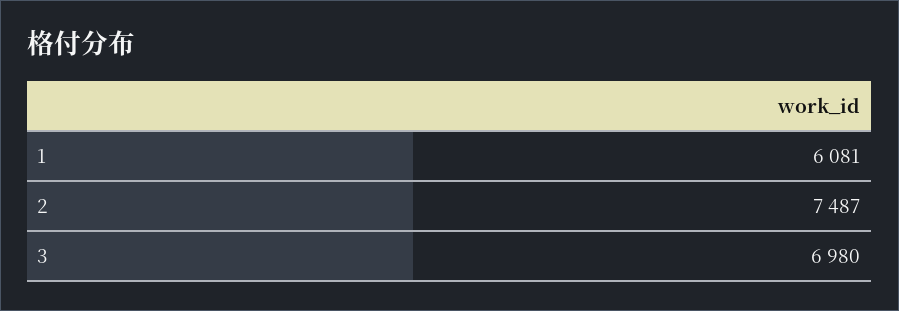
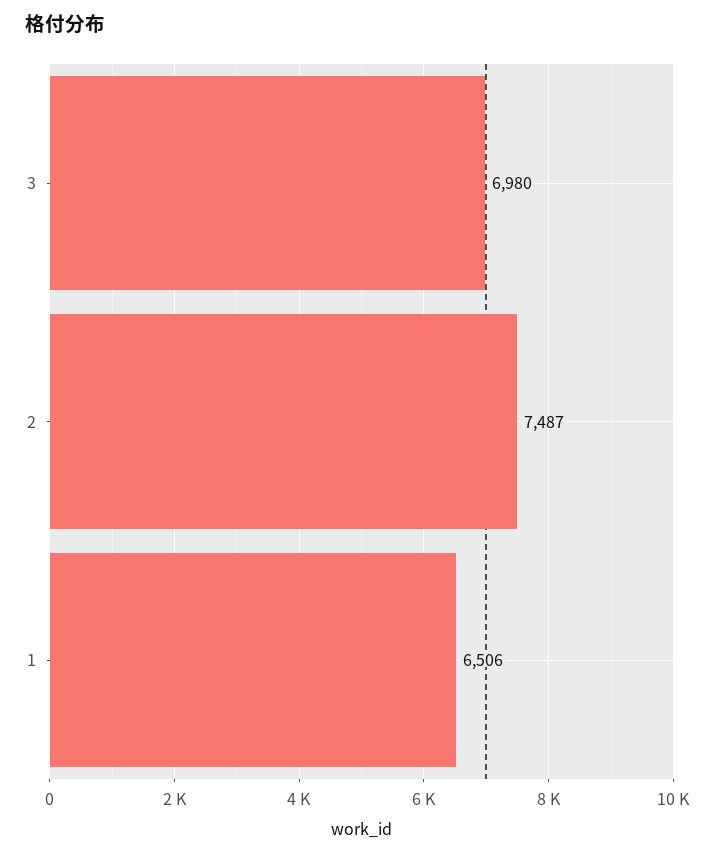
  {
-   "1": 6081,
+   "1": 6506,
    "2": 7487,
    "3": 6980
  }

